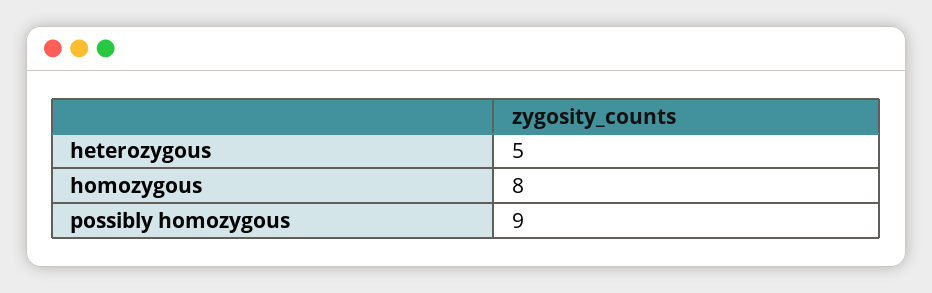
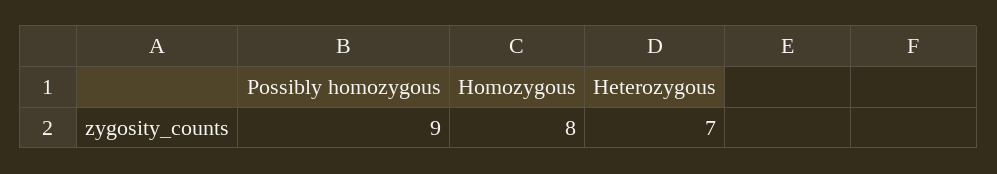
  {
-   "heterozygous": 5,
+   "heterozygous": 7,
    "homozygous": 8,
    "possibly homozygous": 9
  }

